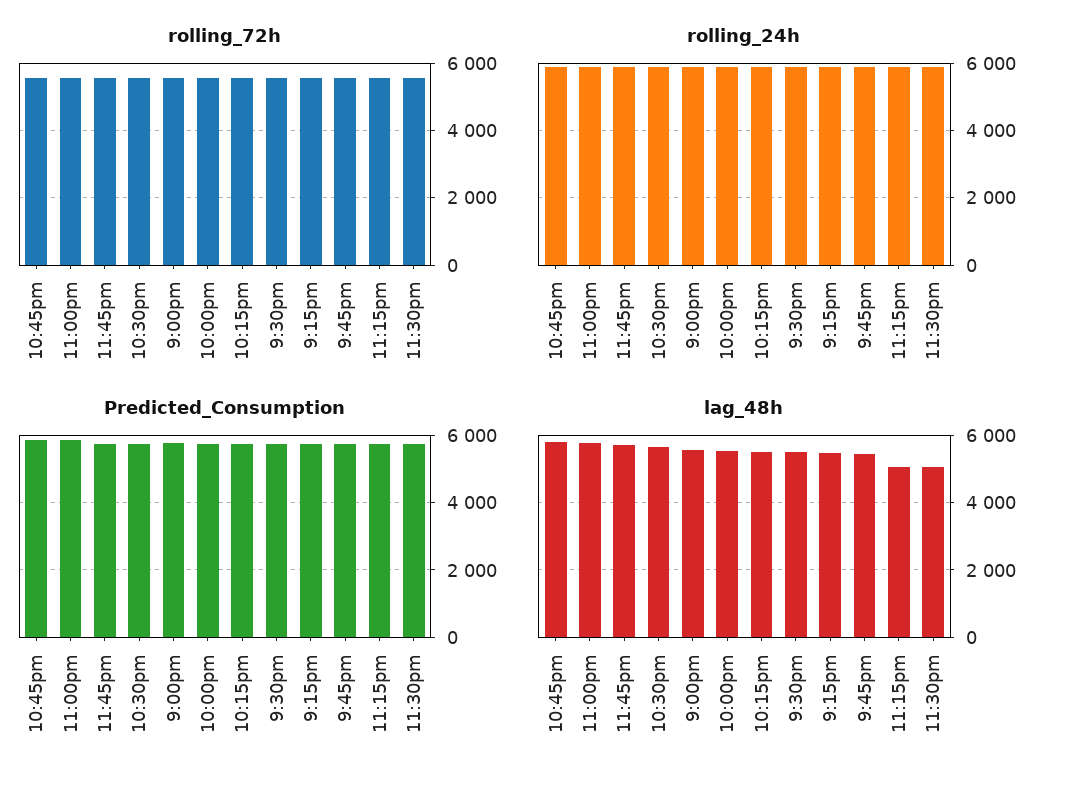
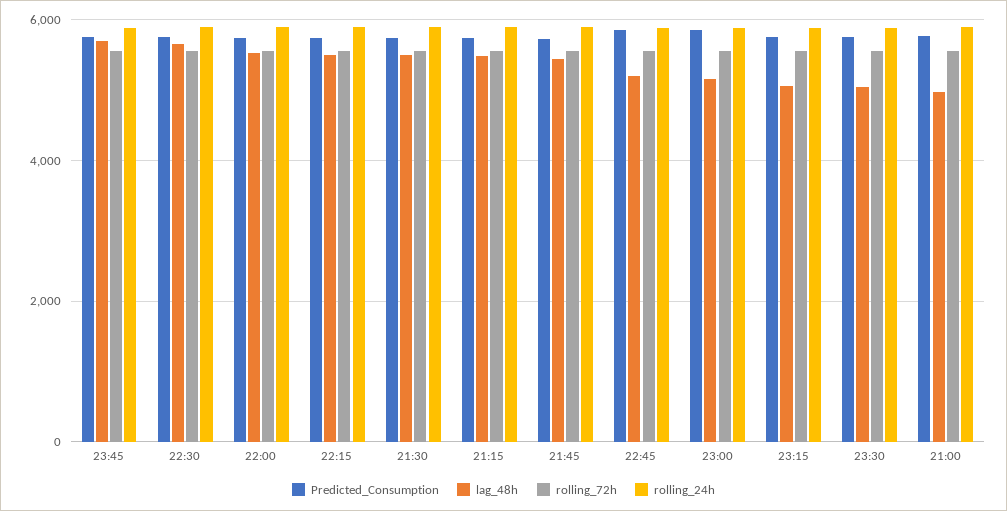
  {
    "rolling_72h": {
      "10:45pm": 5600,
      "11:00pm": 5600,
      "11:45pm": 5600,
      "10:30pm": 5600,
      "9:00pm": 5600,
      "10:00pm": 5600,
      "10:15pm": 5600,
      "9:30pm": 5600,
      "9:15pm": 5600,
      "9:45pm": 5600,
      "11:15pm": 5600,
      "11:30pm": 5600
    },
    "rolling_24h": {
      "10:45pm": 5800,
      "11:00pm": 5800,
      "11:45pm": 5800,
      "10:30pm": 5800,
      "9:00pm": 5800,
      "10:00pm": 5800,
      "10:15pm": 5800,
      "9:30pm": 5800,
      "9:15pm": 5800,
      "9:45pm": 5800,
      "11:15pm": 5800,
      "11:30pm": 5800
    },
    "Predicted_Consumption": {
      "10:45pm": 5800,
      "11:00pm": 5800,
      "11:45pm": 5800,
      "10:30pm": 5800,
      "9:00pm": 5800,
      "10:00pm": 5800,
      "10:15pm": 5800,
      "9:30pm": 5800,
      "9:15pm": 5800,
      "9:45pm": 5800,
      "11:15pm": 5800,
      "11:30pm": 5800
    },
    "lag_48h": {
-     "10:45pm": 5800,
+     "10:45pm": 5200,
-     "11:00pm": 5800,
+     "11:00pm": 5200,
      "11:45pm": 5800,
      "10:30pm": 5600,
-     "9:00pm": 5600,
+     "9:00pm": 5000,
      "10:00pm": 5600,
      "10:15pm": 5600,
      "9:30pm": 5600,
      "9:15pm": 5400,
      "9:45pm": 5400,
      "11:15pm": 5000,
      "11:30pm": 5000
    }
  }

